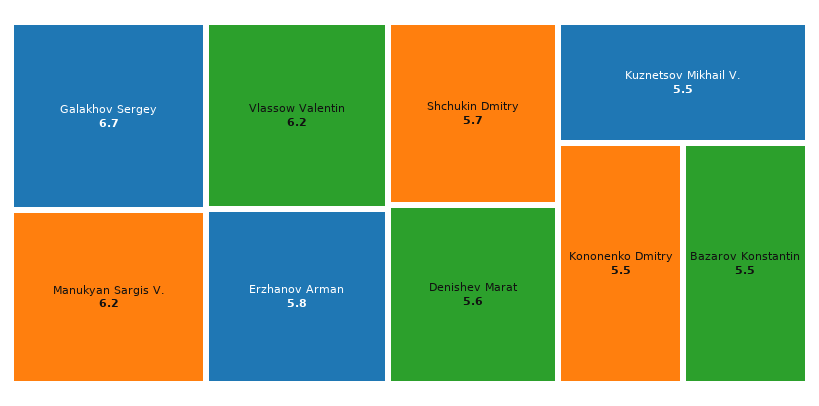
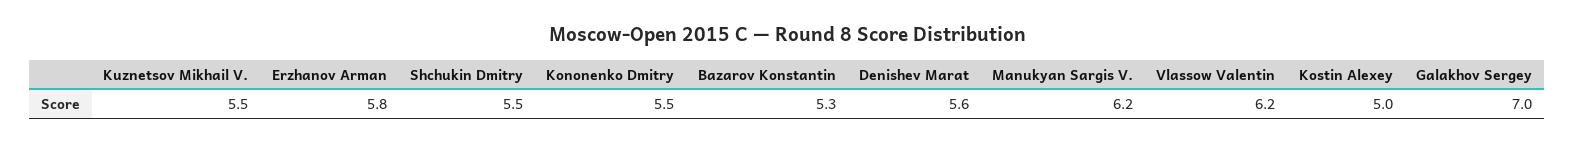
  {
-   "Galakhov Sergey": 6.7,
+   "Galakhov Sergey": 7,
    "Manukyan Sargis V.": 6.2,
    "Vlassow Valentin": 6.2,
    "Erzhanov Arman": 5.8,
-   "Shchukin Dmitry": 5.7,
+   "Shchukin Dmitry": 5.5,
    "Denishev Marat": 5.6,
    "Kuznetsov Mikhail V.": 5.5,
    "Kononenko Dmitry": 5.5,
-   "Bazarov Konstantin": 5.5
+   "Bazarov Konstantin": 5.3,
+   "Kostin Alexey": 5
  }

